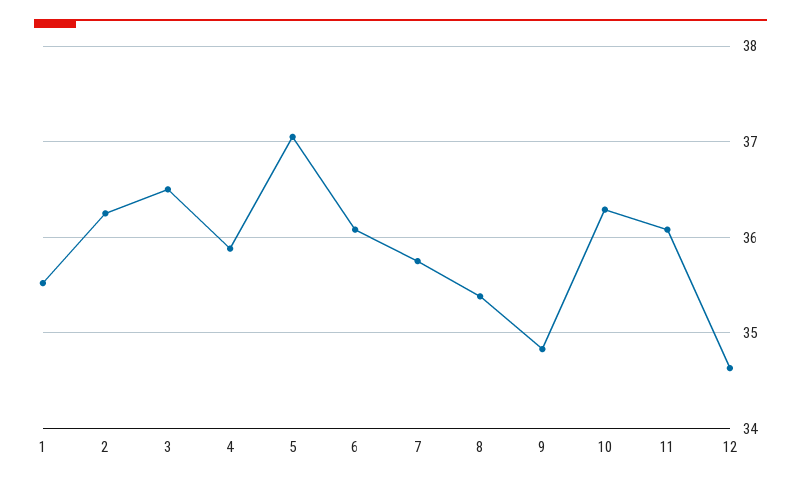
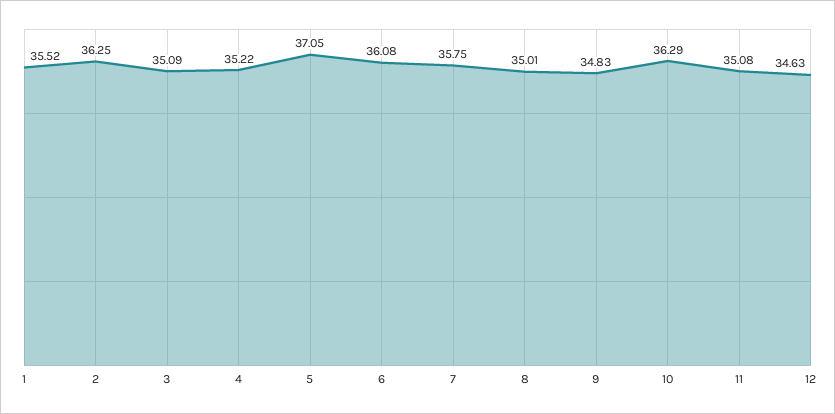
  {
    "1": 35.52,
    "2": 36.25,
-   "3": 36.5,
+   "3": 35.09,
-   "4": 35.9,
+   "4": 35.22,
    "5": 37.05,
    "6": 36.08,
    "7": 35.75,
-   "8": 35.4,
+   "8": 35.01,
    "9": 34.83,
    "10": 36.29,
-   "11": 36.1,
+   "11": 35.08,
    "12": 34.63
  }

